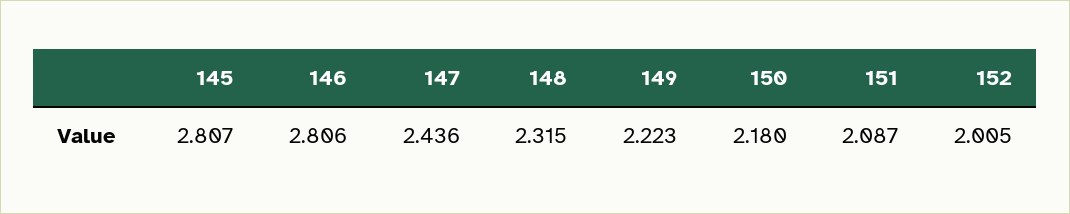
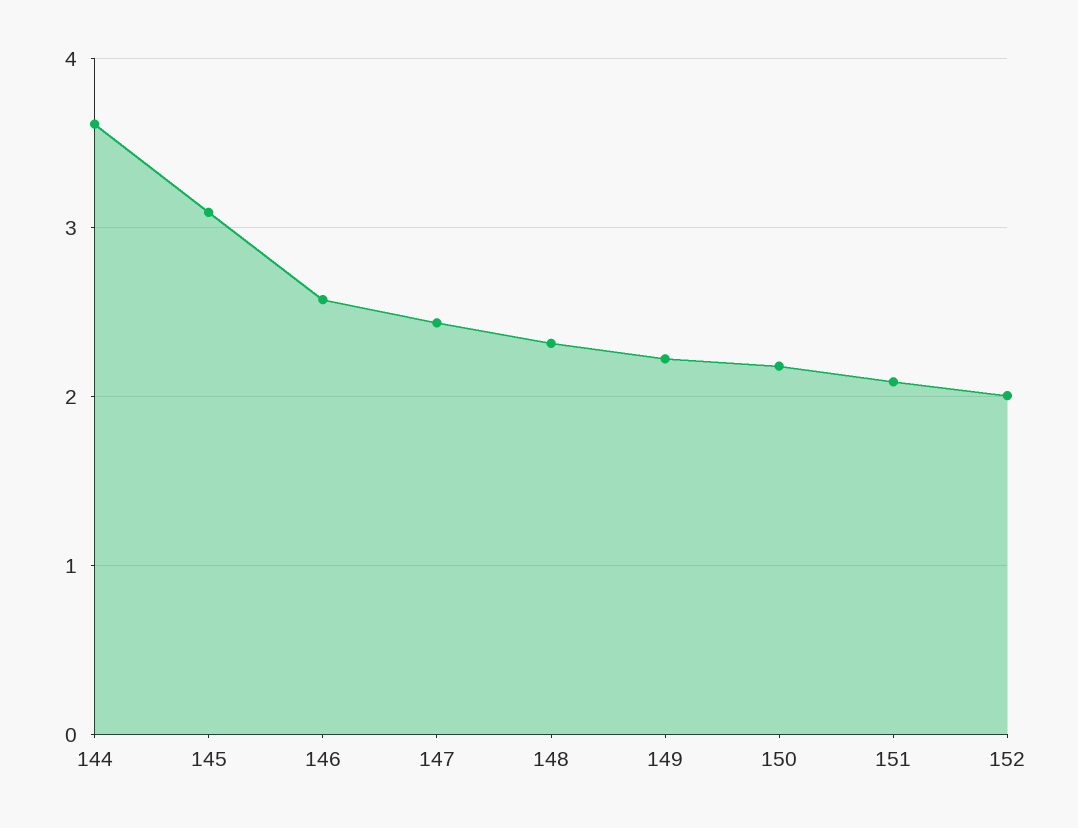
  {
-   "145": 2.807,
+   "145": 3.1,
-   "146": 2.806,
+   "146": 2.6,
    "147": 2.436,
    "148": 2.315,
    "149": 2.223,
    "150": 2.18,
    "151": 2.087,
-   "152": 2.005
+   "152": 2.005,
+   "144": 3.6
  }

